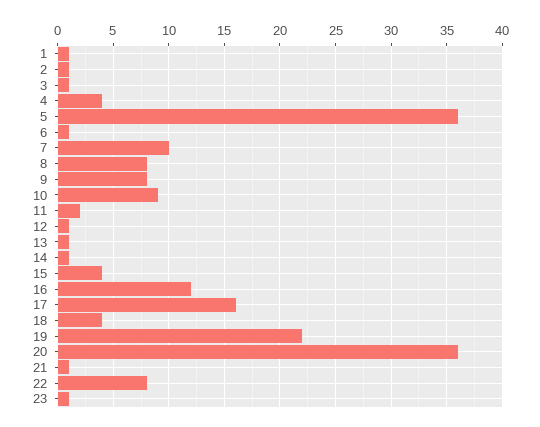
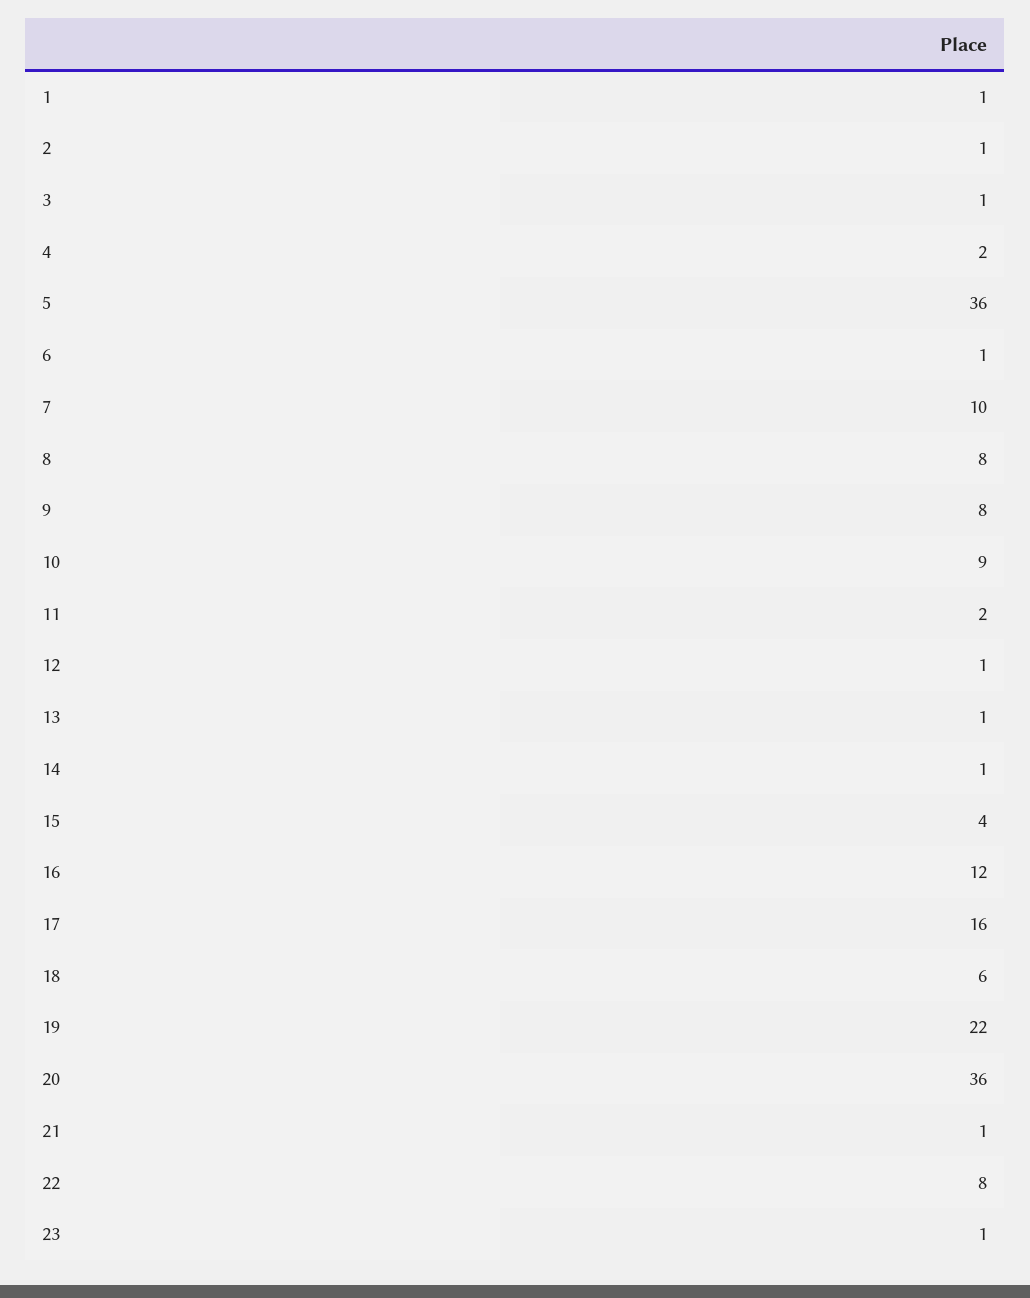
  {
    "1": 1,
    "2": 1,
    "3": 1,
-   "4": 4,
+   "4": 2,
    "5": 36,
    "6": 1,
    "7": 10,
    "8": 8,
    "9": 8,
    "10": 9,
    "11": 2,
    "12": 1,
    "13": 1,
    "14": 1,
    "15": 4,
    "16": 12,
    "17": 16,
-   "18": 4,
+   "18": 6,
    "19": 22,
    "20": 36,
    "21": 1,
    "22": 8,
    "23": 1
  }

